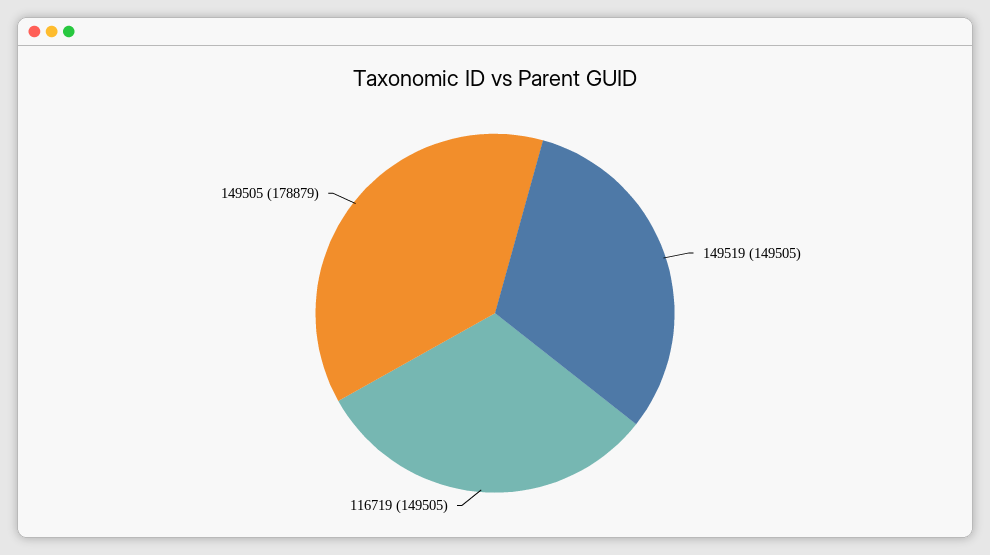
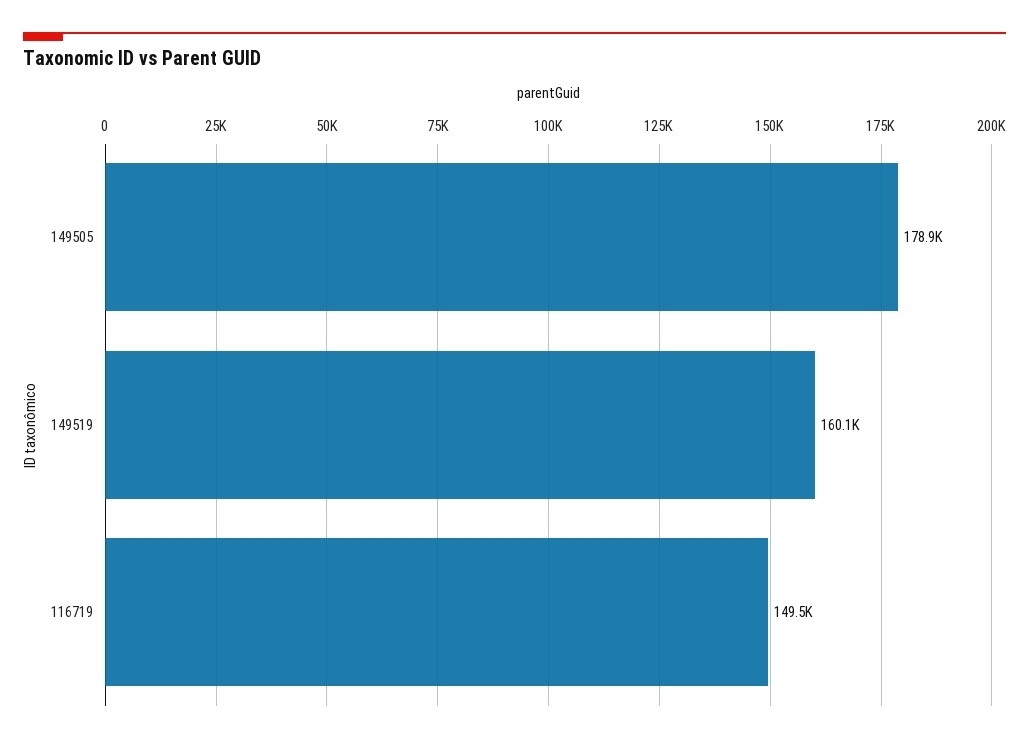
  {
-   "149519": 149505,
+   "149519": 160100,
    "116719": 149505,
    "149505": 178879
  }

